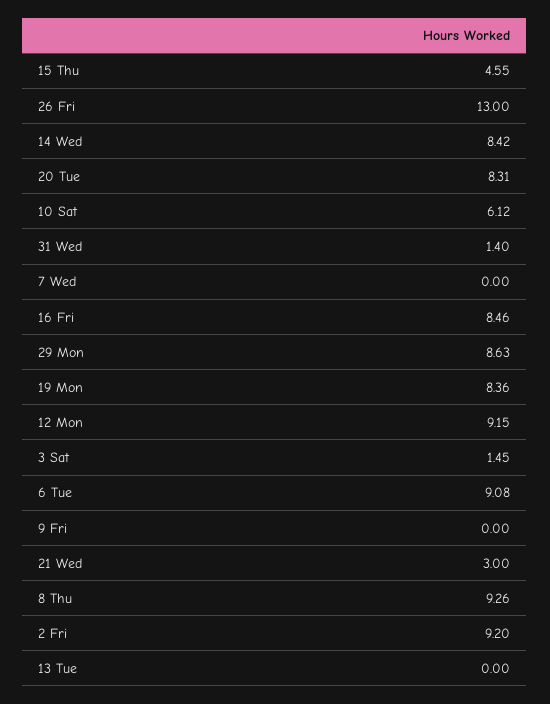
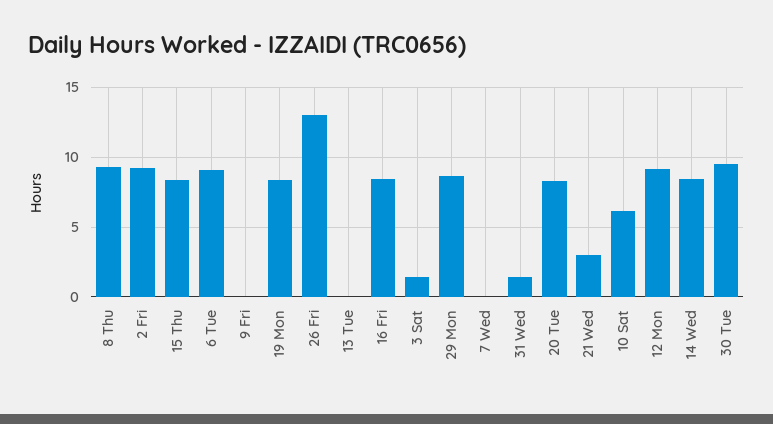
  {
-   "15 Thu": 4.55,
+   "15 Thu": 8.5,
    "26 Fri": 13,
    "14 Wed": 8.42,
    "20 Tue": 8.31,
    "10 Sat": 6.12,
    "31 Wed": 1.4,
    "7 Wed": 0,
    "16 Fri": 8.46,
    "29 Mon": 8.63,
    "19 Mon": 8.36,
    "12 Mon": 9.15,
    "3 Sat": 1.45,
    "6 Tue": 9.08,
    "9 Fri": 0,
    "21 Wed": 3,
    "8 Thu": 9.26,
    "2 Fri": 9.2,
-   "13 Tue": 0
+   "13 Tue": 0,
+   "30 Tue": 9.5
  }

